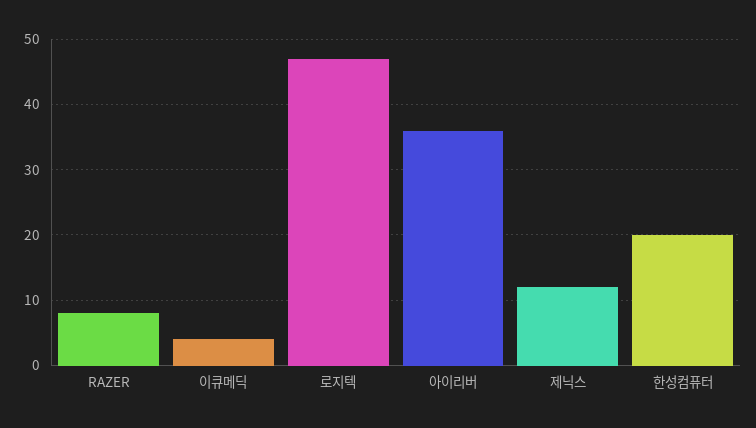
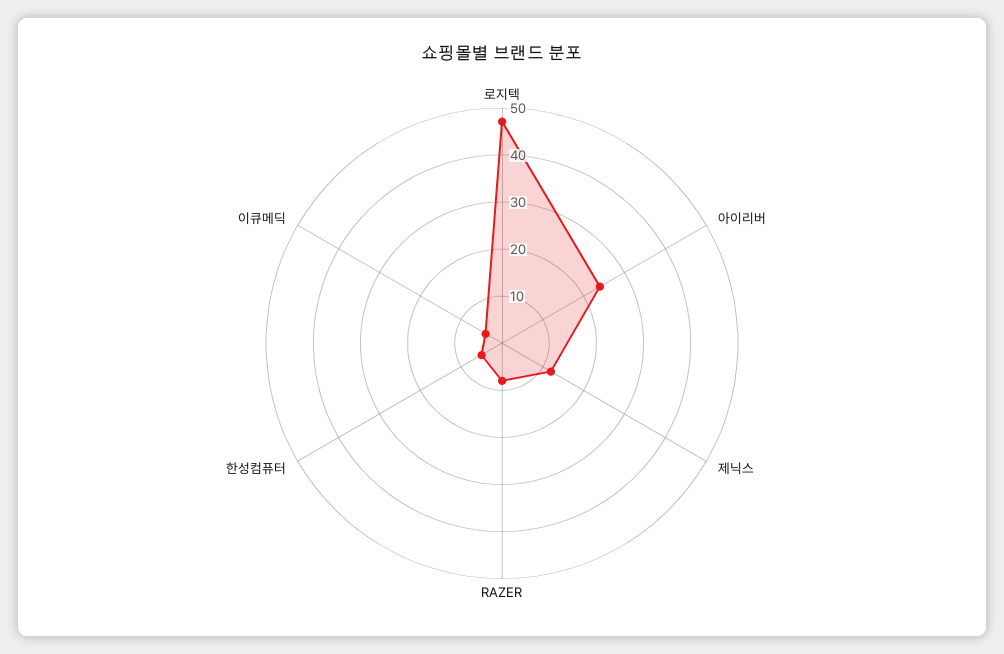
  {
    "RAZER": 8,
    "이큐메딕": 4,
    "로지텍": 47,
-   "아이리버": 36,
+   "아이리버": 25,
    "제닉스": 12,
-   "한성컴퓨터": 20
+   "한성컴퓨터": 5
  }

